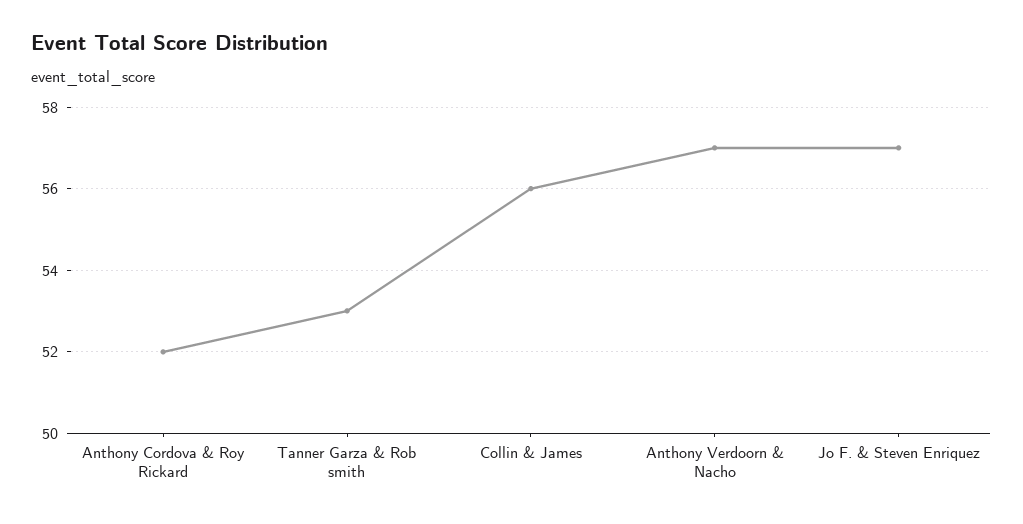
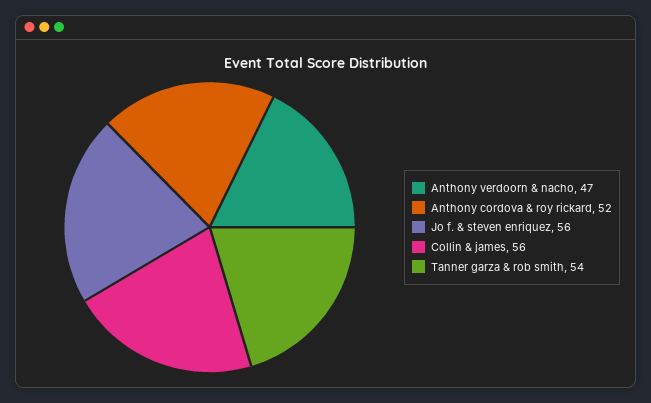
  {
    "Anthony Cordova & Roy Rickard": 52,
-   "Tanner Garza & Rob smith": 53,
+   "Tanner Garza & Rob smith": 54,
    "Collin & James": 56,
-   "Anthony Verdoorn & Nacho": 57,
+   "Anthony Verdoorn & Nacho": 47,
-   "Jo F. & Steven Enriquez": 57
+   "Jo F. & Steven Enriquez": 56
  }

